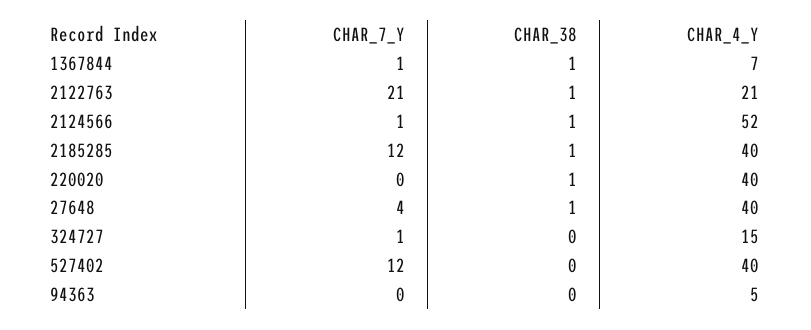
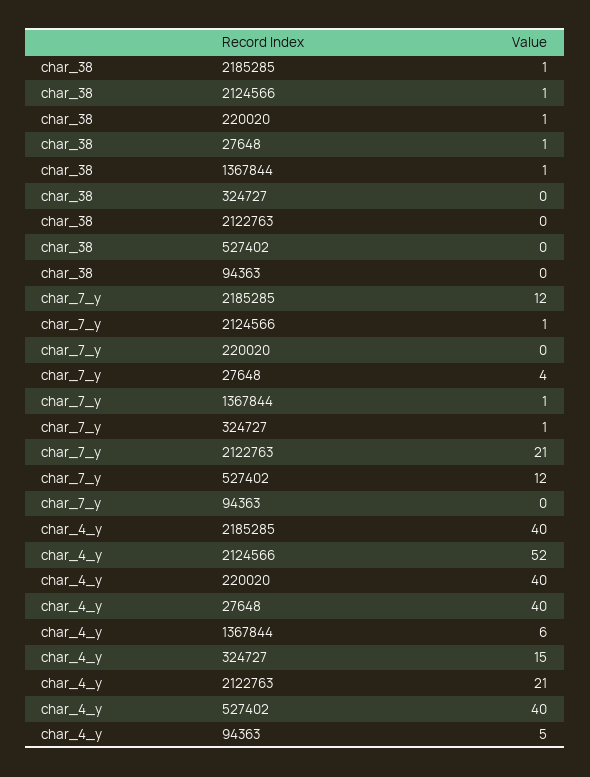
  {
    "CHAR_7_Y": {
      "1367844": 1,
      "2122763": 21,
      "2124566": 1,
      "2185285": 12,
      "220020": 0,
      "27648": 4,
      "324727": 1,
      "527402": 12,
      "94363": 0
    },
    "CHAR_38": {
      "1367844": 1,
-     "2122763": 1,
+     "2122763": 0,
      "2124566": 1,
      "2185285": 1,
      "220020": 1,
      "27648": 1,
      "324727": 0,
      "527402": 0,
      "94363": 0
    },
    "CHAR_4_Y": {
-     "1367844": 7,
+     "1367844": 6,
      "2122763": 21,
      "2124566": 52,
      "2185285": 40,
      "220020": 40,
      "27648": 40,
      "324727": 15,
      "527402": 40,
      "94363": 5
    }
  }

